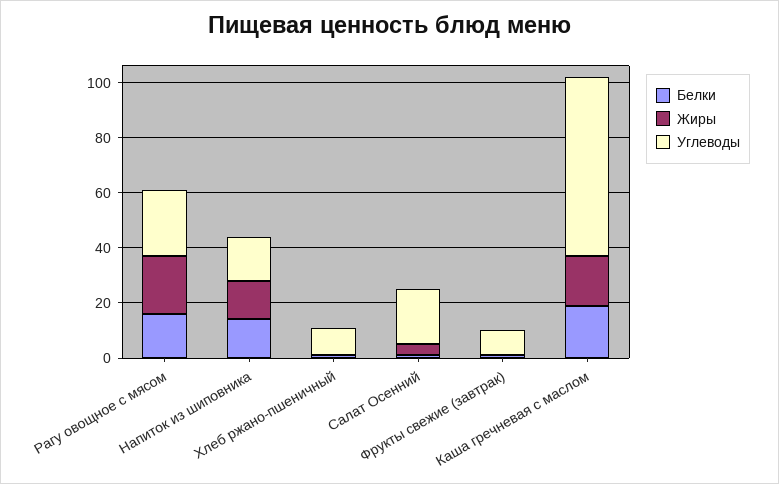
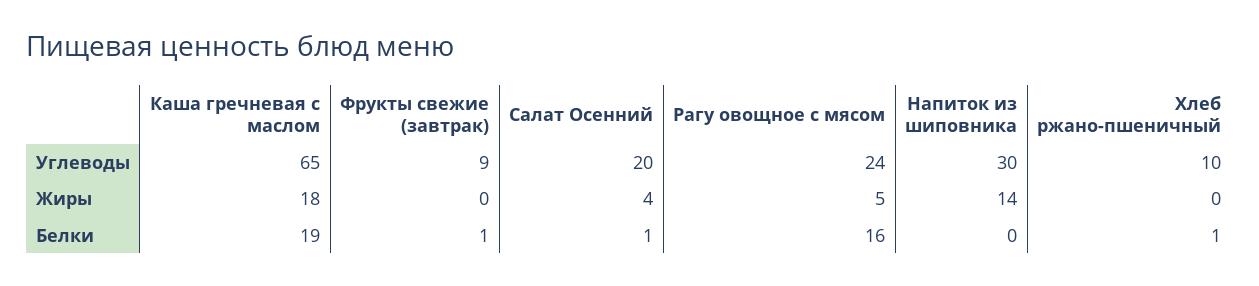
  {
    "Белки": {
      "Рагу овощное с мясом": 16,
-     "Напиток из шиповника": 15,
+     "Напиток из шиповника": 0,
      "Хлеб ржано-пшеничный": 1,
      "Салат Осенний": 1,
      "Фрукты свежие (завтрак)": 1,
      "Каша гречневая с маслом": 19
    },
    "Жиры": {
-     "Рагу овощное с мясом": 20,
+     "Рагу овощное с мясом": 5,
      "Напиток из шиповника": 14,
      "Хлеб ржано-пшеничный": 0,
      "Салат Осенний": 4,
      "Фрукты свежие (завтрак)": 0,
      "Каша гречневая с маслом": 18
    },
    "Углеводы": {
      "Рагу овощное с мясом": 24,
-     "Напиток из шиповника": 15,
+     "Напиток из шиповника": 30,
      "Хлеб ржано-пшеничный": 10,
      "Салат Осенний": 20,
      "Фрукты свежие (завтрак)": 9,
      "Каша гречневая с маслом": 65
    }
  }

